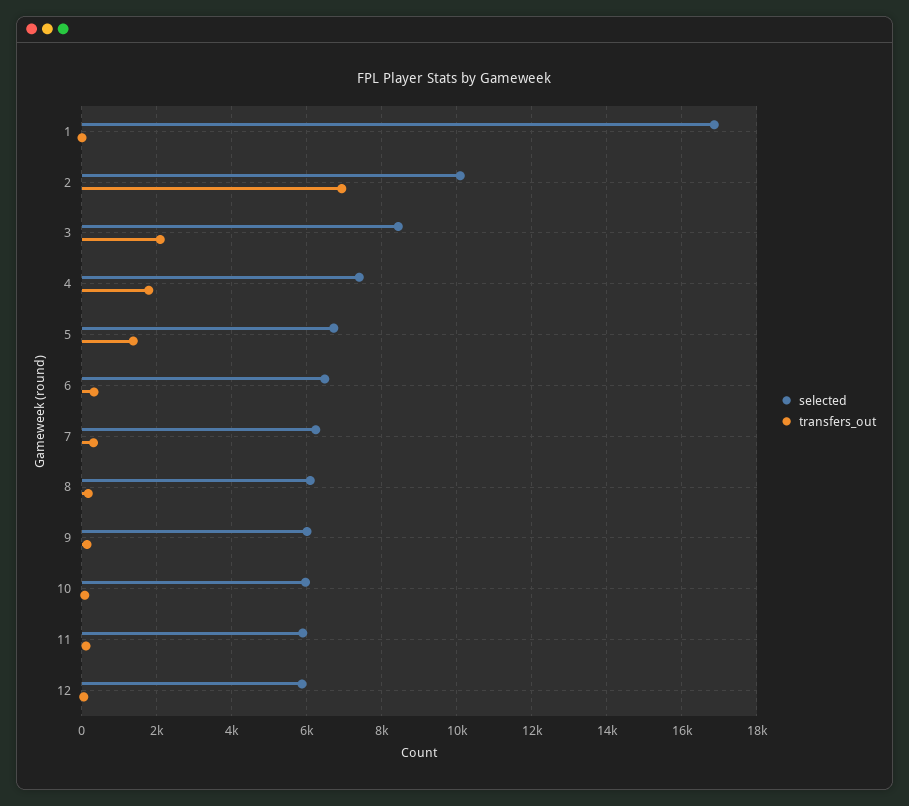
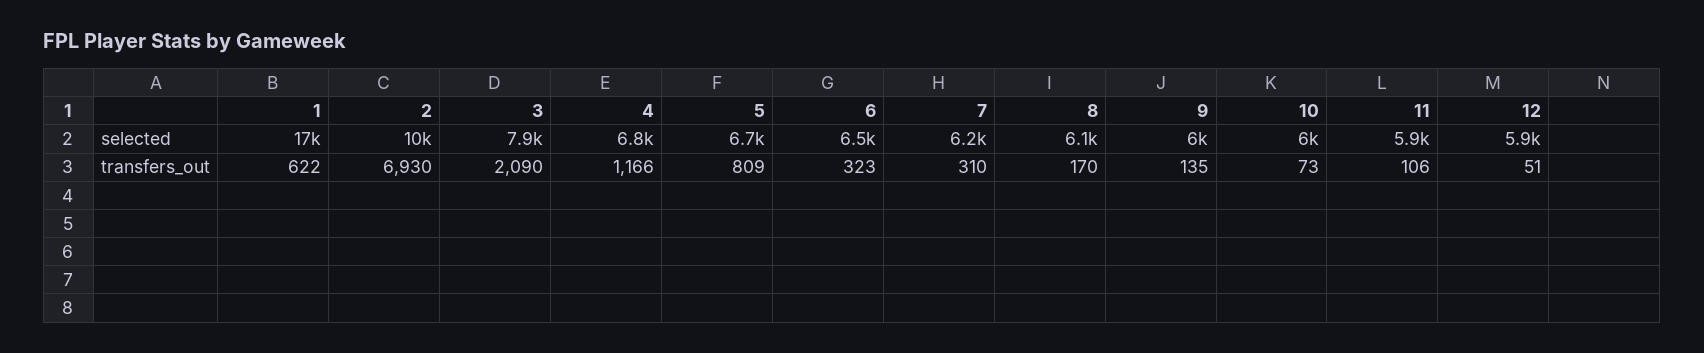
  {
    "selected": {
      "1": 17000,
      "2": 10000,
-     "3": 8400,
+     "3": 7900,
-     "4": 7400,
+     "4": 6800,
      "5": 6700,
      "6": 6500,
      "7": 6200,
      "8": 6100,
      "9": 6000,
      "10": 6000,
      "11": 5900,
      "12": 5900
    },
    "transfers_out": {
-     "1": 0,
+     "1": 622,
      "2": 6930,
      "3": 2090,
-     "4": 1800,
+     "4": 1166,
-     "5": 1400,
+     "5": 809,
      "6": 323,
      "7": 310,
      "8": 170,
      "9": 135,
      "10": 73,
      "11": 106,
      "12": 51
    }
  }

